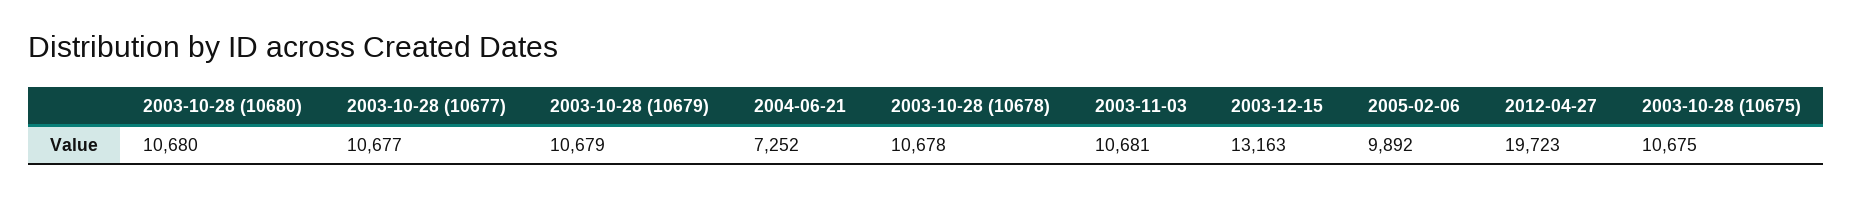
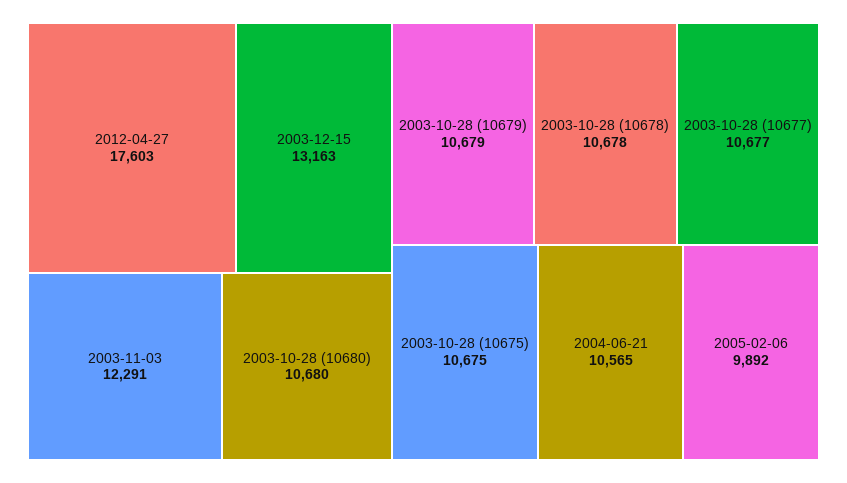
  {
    "2003-10-28 (10680)": 10680,
    "2003-10-28 (10677)": 10677,
    "2003-10-28 (10679)": 10679,
-   "2004-06-21": 7252,
+   "2004-06-21": 10565,
    "2003-10-28 (10678)": 10678,
-   "2003-11-03": 10681,
+   "2003-11-03": 12291,
    "2003-12-15": 13163,
    "2005-02-06": 9892,
-   "2012-04-27": 19723,
+   "2012-04-27": 17603,
    "2003-10-28 (10675)": 10675
  }

